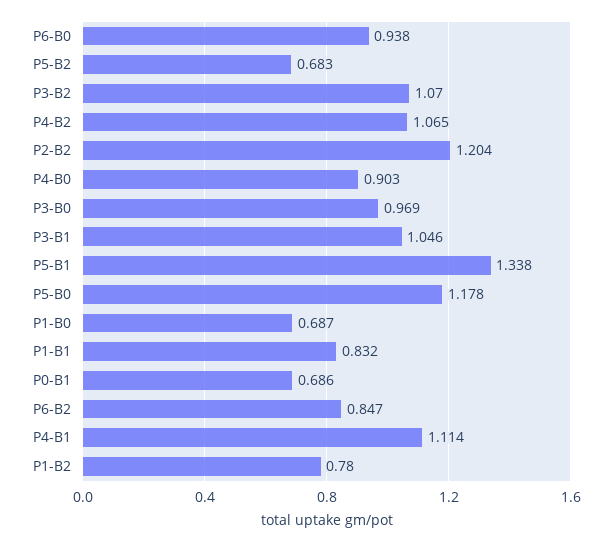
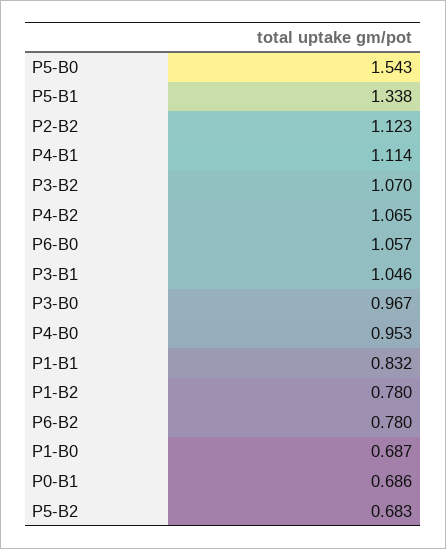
  {
-   "P6-B0": 0.938,
+   "P6-B0": 1.057,
    "P5-B2": 0.683,
    "P3-B2": 1.07,
    "P4-B2": 1.065,
-   "P2-B2": 1.204,
+   "P2-B2": 1.123,
-   "P4-B0": 0.903,
+   "P4-B0": 0.953,
-   "P3-B0": 0.969,
+   "P3-B0": 0.967,
    "P3-B1": 1.046,
    "P5-B1": 1.338,
-   "P5-B0": 1.178,
+   "P5-B0": 1.543,
    "P1-B0": 0.687,
    "P1-B1": 0.832,
    "P0-B1": 0.686,
-   "P6-B2": 0.847,
+   "P6-B2": 0.78,
    "P4-B1": 1.114,
    "P1-B2": 0.78
  }

